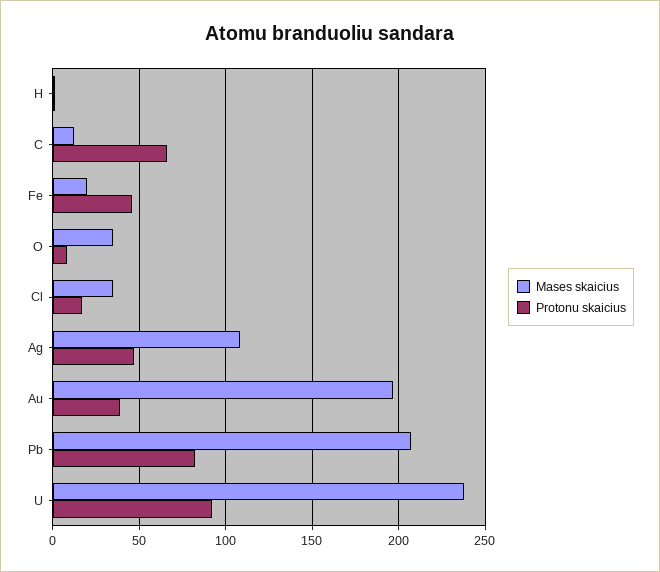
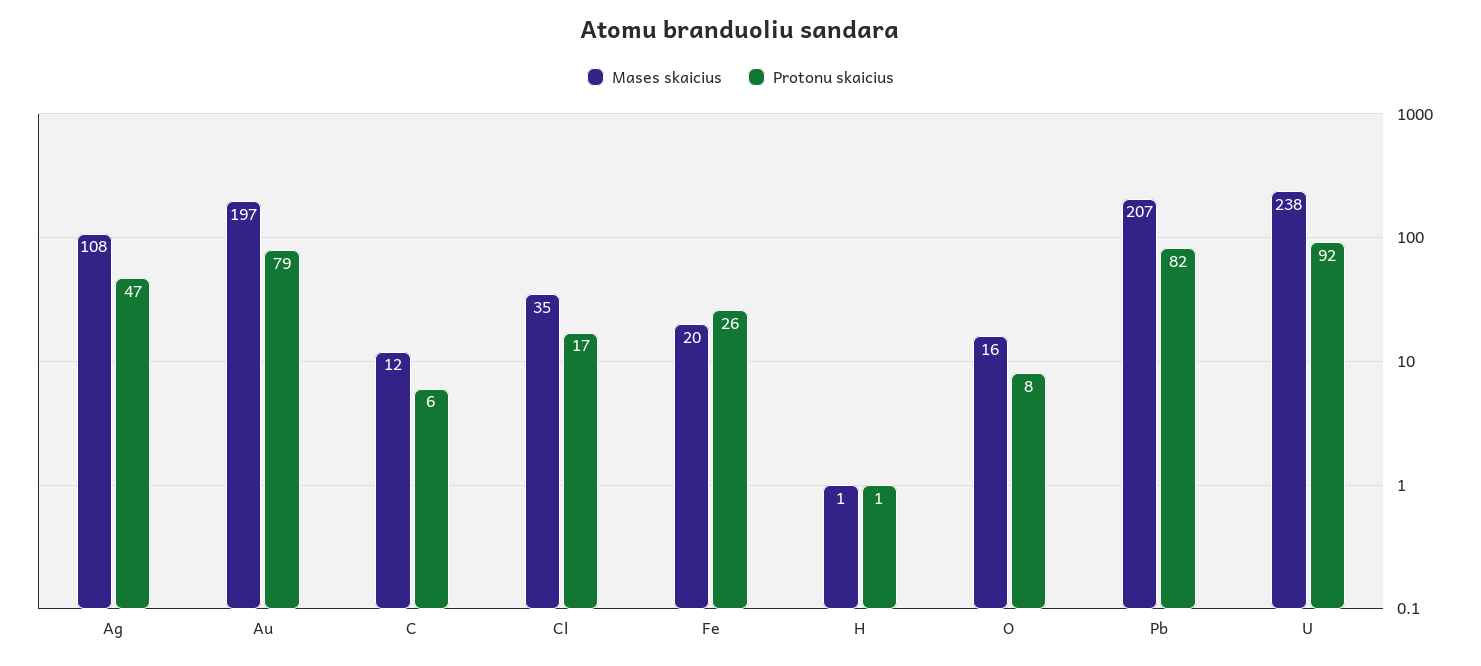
  {
    "Mases skaicius": {
      "H": 1,
      "C": 12,
      "Fe": 20,
-     "O": 35,
+     "O": 16,
      "Cl": 35,
      "Ag": 108,
      "Au": 197,
      "Pb": 207,
      "U": 238
    },
    "Protonu skaicius": {
      "H": 1,
-     "C": 65,
+     "C": 6,
-     "Fe": 45,
+     "Fe": 26,
      "O": 8,
      "Cl": 17,
      "Ag": 47,
-     "Au": 40,
+     "Au": 79,
      "Pb": 82,
      "U": 92
    }
  }

